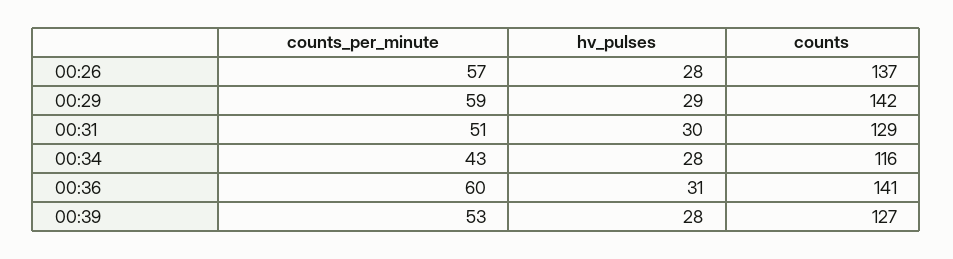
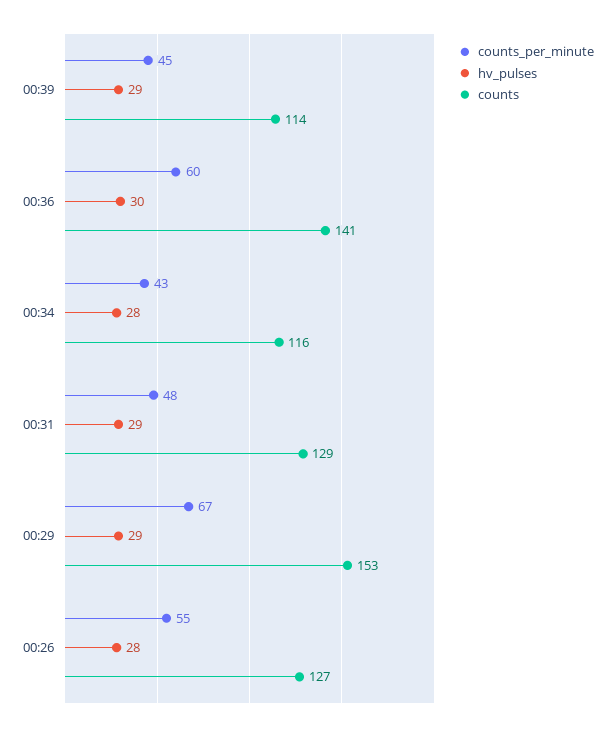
  {
    "counts_per_minute": {
-     "00:26": 57,
+     "00:26": 55,
-     "00:29": 59,
+     "00:29": 67,
-     "00:31": 51,
+     "00:31": 48,
      "00:34": 43,
      "00:36": 60,
-     "00:39": 53
+     "00:39": 45
    },
    "hv_pulses": {
      "00:26": 28,
      "00:29": 29,
-     "00:31": 30,
+     "00:31": 29,
      "00:34": 28,
-     "00:36": 31,
+     "00:36": 30,
-     "00:39": 28
+     "00:39": 29
    },
    "counts": {
-     "00:26": 137,
+     "00:26": 127,
-     "00:29": 142,
+     "00:29": 153,
      "00:31": 129,
      "00:34": 116,
      "00:36": 141,
-     "00:39": 127
+     "00:39": 114
    }
  }

